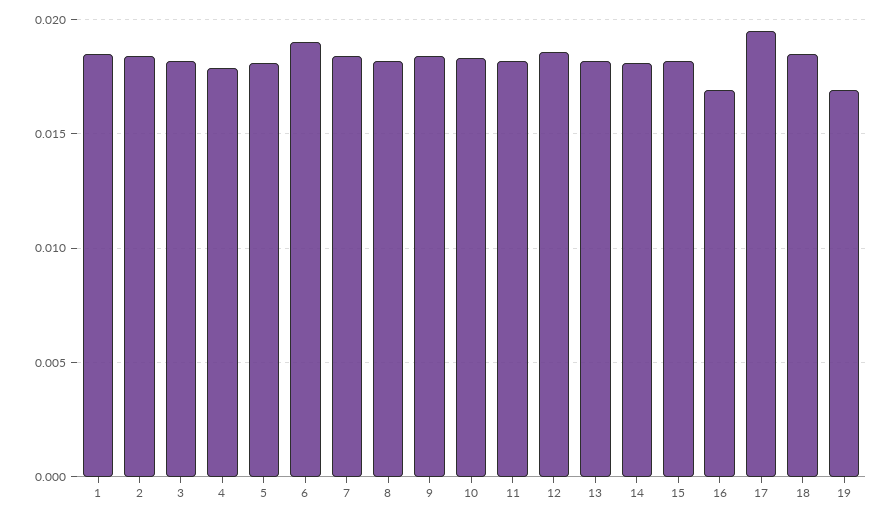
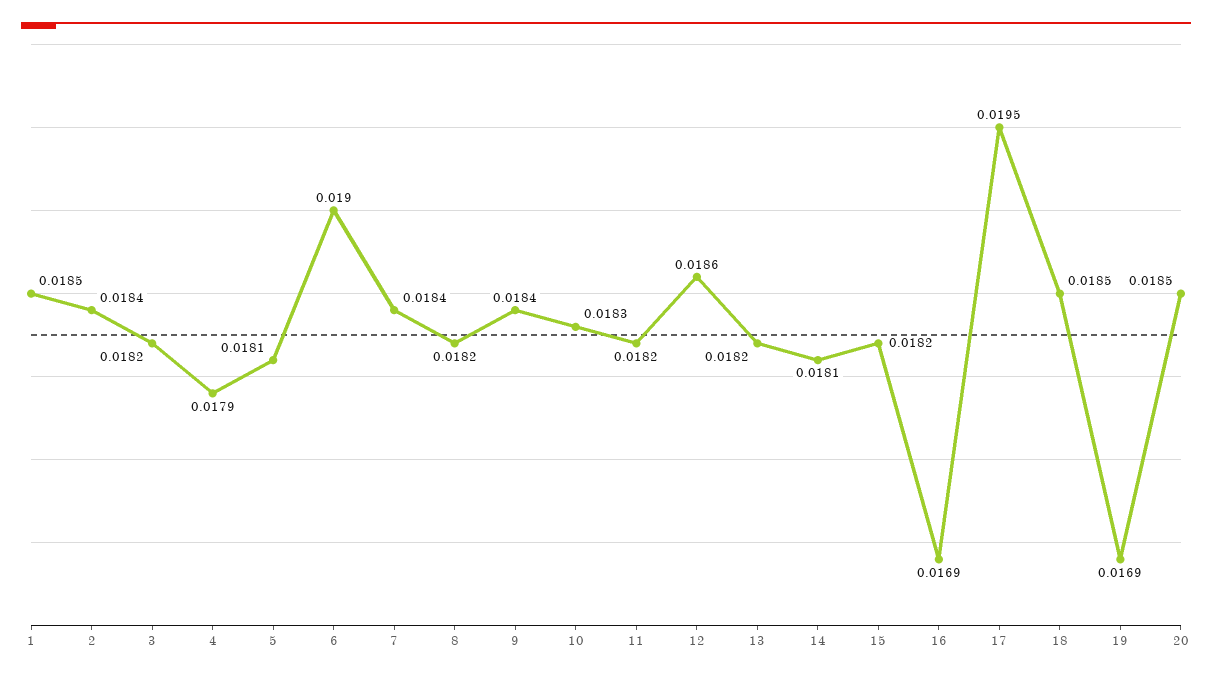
  {
    "1": 0.0185,
    "2": 0.0184,
    "3": 0.0182,
    "4": 0.0179,
    "5": 0.0181,
    "6": 0.019,
    "7": 0.0184,
    "8": 0.0182,
    "9": 0.0184,
    "10": 0.0183,
    "11": 0.0182,
    "12": 0.0186,
    "13": 0.0182,
    "14": 0.0181,
    "15": 0.0182,
    "16": 0.0169,
    "17": 0.0195,
    "18": 0.0185,
-   "19": 0.0169
+   "19": 0.0169,
+   "20": 0.0185
  }

